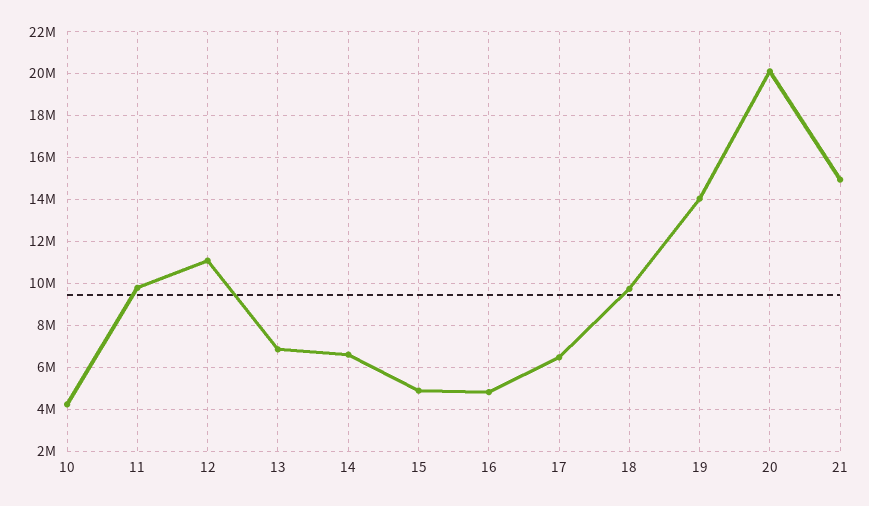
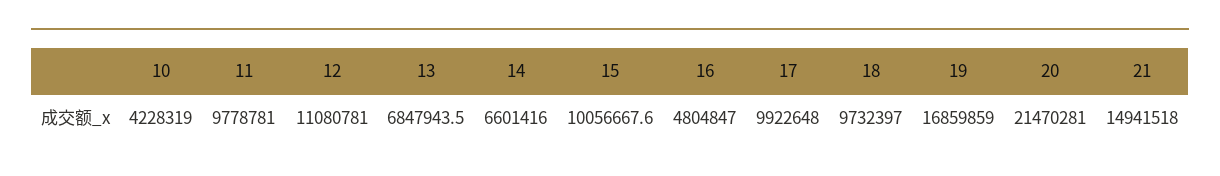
  {
    "10": 4228319,
    "11": 9778781,
    "12": 11080781,
    "13": 6847943.5,
    "14": 6601416,
-   "15": 5000000,
+   "15": 10056667.6,
    "16": 4804847,
-   "17": 6500000,
+   "17": 9922648,
    "18": 9732397,
-   "19": 14000000,
+   "19": 16859859,
-   "20": 20000000,
+   "20": 21470281,
    "21": 14941518
  }

